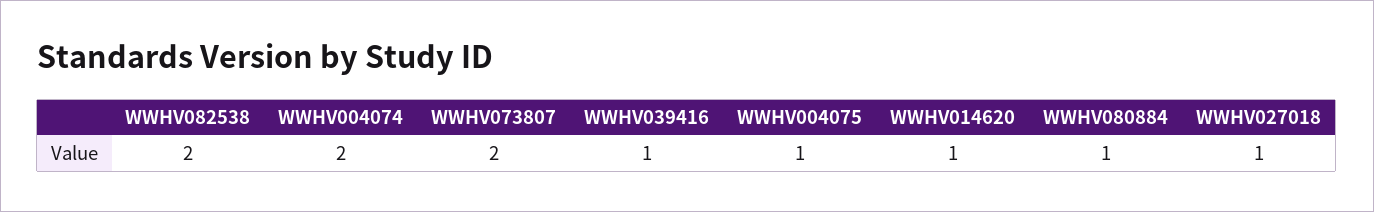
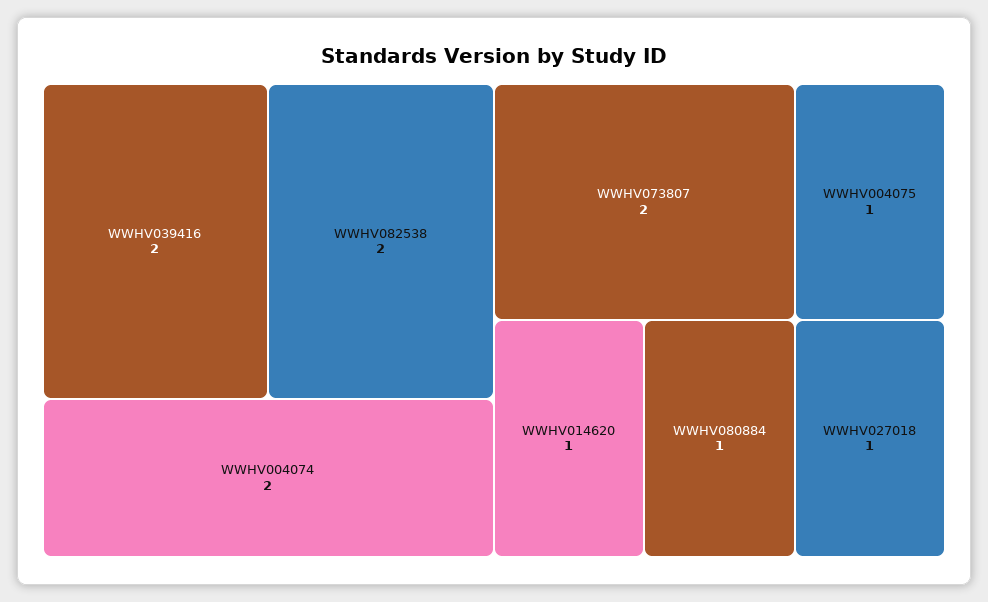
  {
    "WWHV082538": 2,
    "WWHV004074": 2,
    "WWHV073807": 2,
-   "WWHV039416": 1,
+   "WWHV039416": 2,
    "WWHV004075": 1,
    "WWHV014620": 1,
    "WWHV080884": 1,
    "WWHV027018": 1
  }

